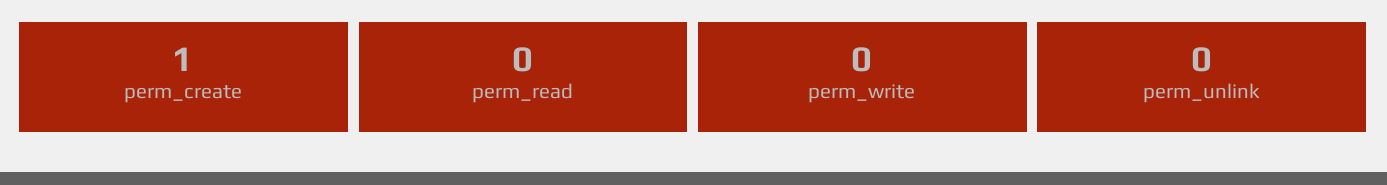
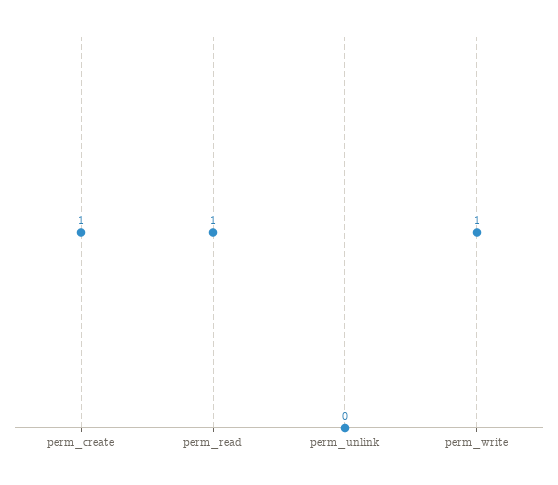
  {
    "perm_create": 1,
-   "perm_read": 0,
+   "perm_read": 1,
-   "perm_write": 0,
+   "perm_write": 1,
    "perm_unlink": 0
  }

